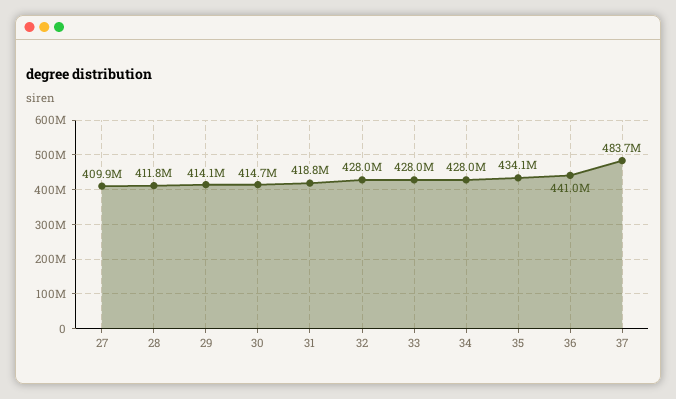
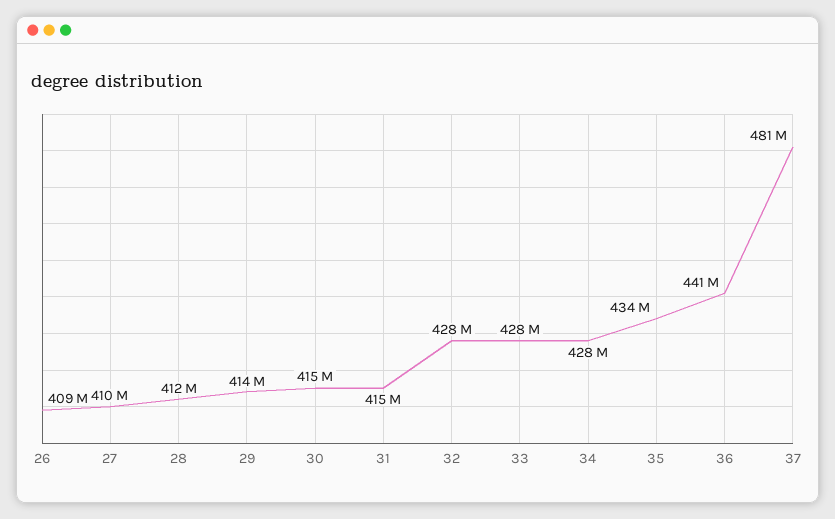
  {
    "27": 409900000,
    "28": 411800000,
    "29": 414100000,
    "30": 414700000,
-   "31": 418800000,
+   "31": 415000000,
    "32": 428000000,
    "33": 428000000,
    "34": 428000000,
    "35": 434100000,
    "36": 441000000,
-   "37": 483700000
+   "37": 481000000,
+   "26": 409000000
  }

